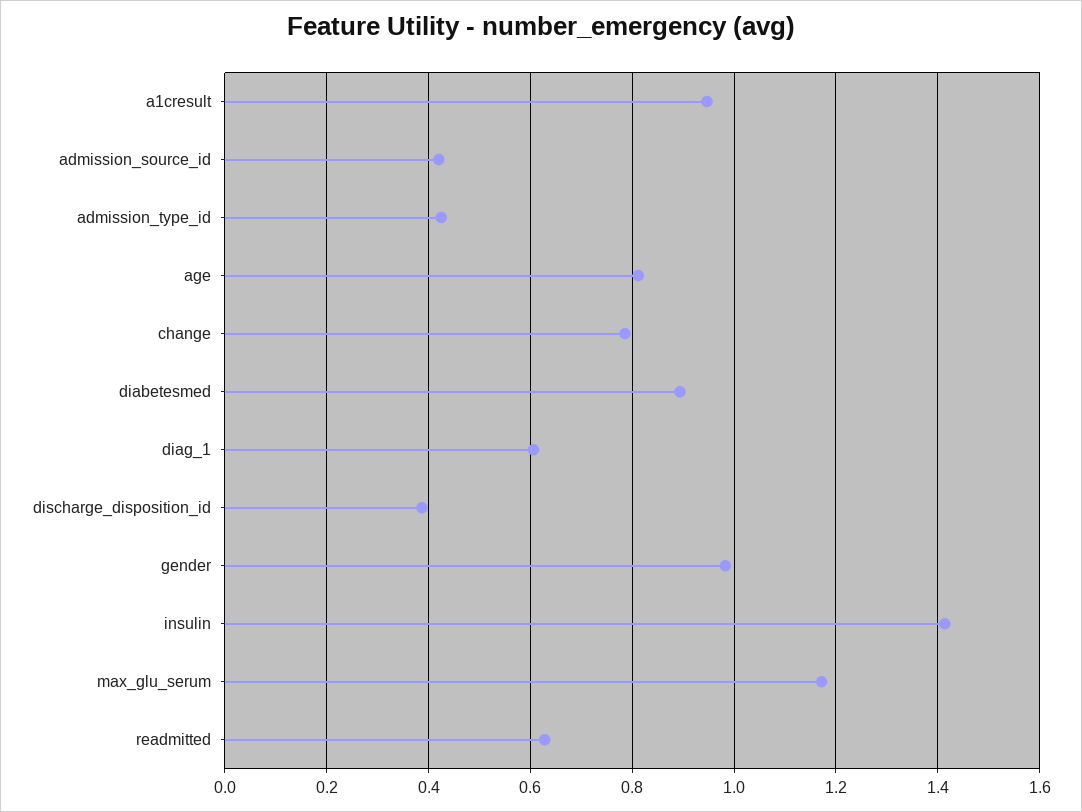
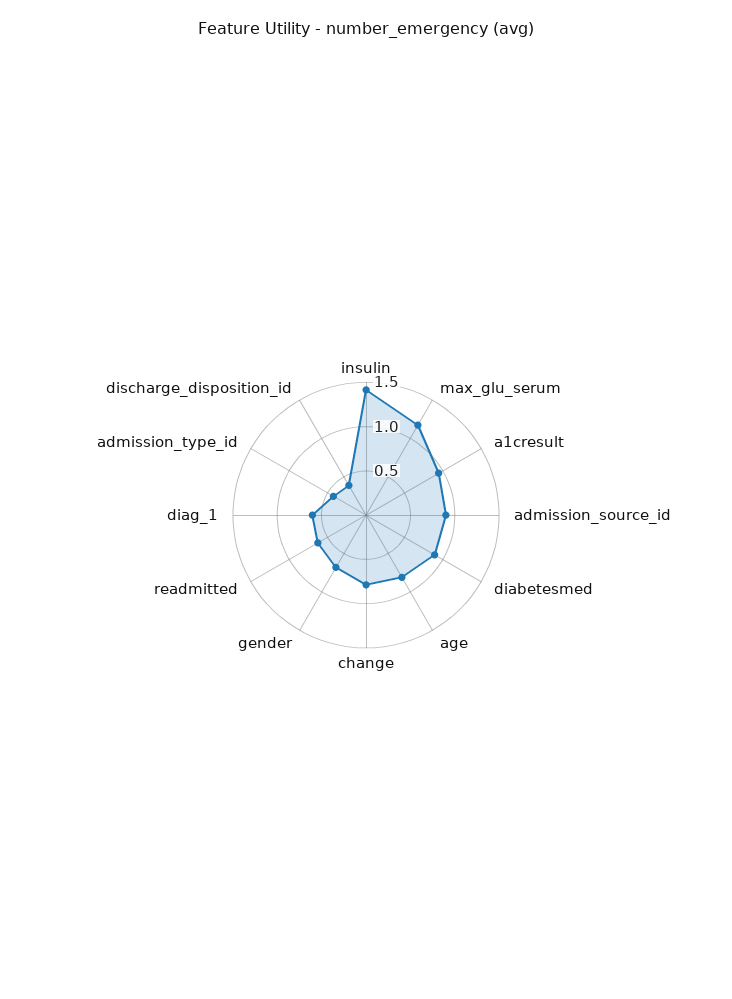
  {
    "a1cresult": 0.94,
-   "admission_source_id": 0.42,
+   "admission_source_id": 0.9,
    "admission_type_id": 0.42,
    "age": 0.82,
    "change": 0.78,
    "diabetesmed": 0.9,
    "diag_1": 0.6,
    "discharge_disposition_id": 0.38,
-   "gender": 0.98,
+   "gender": 0.7,
    "insulin": 1.42,
    "max_glu_serum": 1.18,
    "readmitted": 0.62
  }

